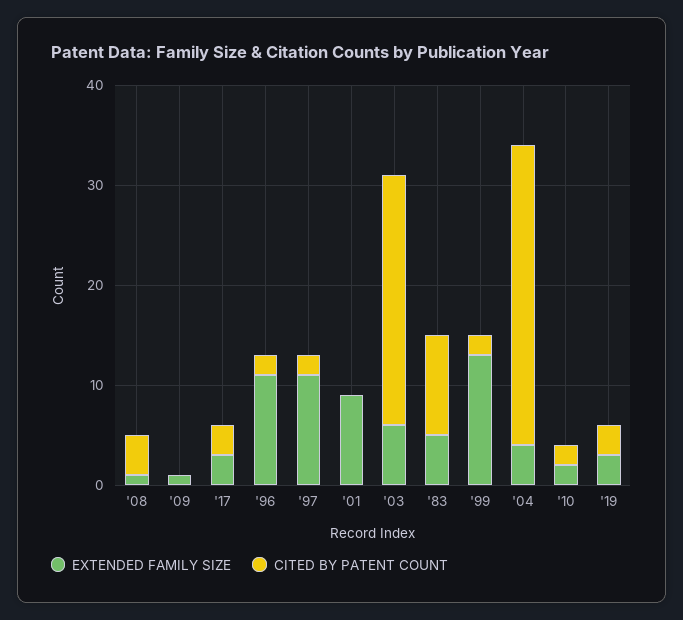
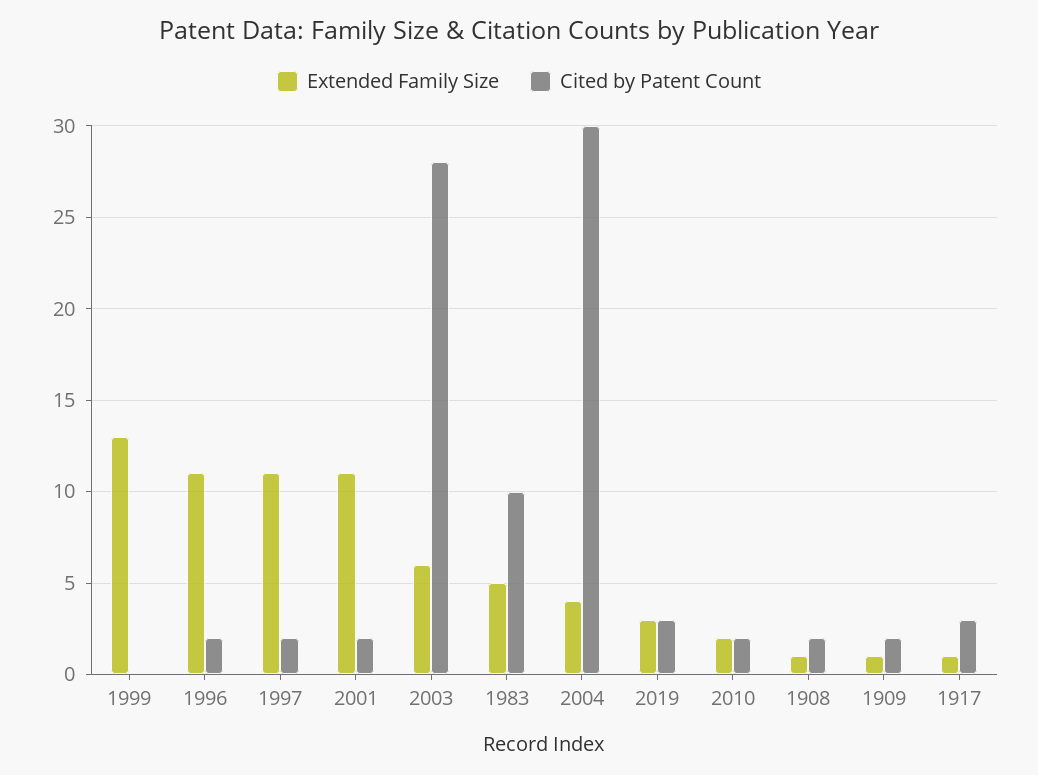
  {
    "EXTENDED FAMILY SIZE": {
      "'08": 1,
      "'09": 1,
-     "'17": 3,
+     "'17": 1,
      "'96": 11,
      "'97": 11,
-     "'01": 9,
+     "'01": 11,
      "'03": 6,
      "'83": 5,
      "'99": 13,
      "'04": 4,
      "'10": 2,
      "'19": 3
    },
    "CITED BY PATENT COUNT": {
-     "'08": 4,
+     "'08": 2,
-     "'09": 0,
+     "'09": 2,
      "'17": 3,
      "'96": 2,
      "'97": 2,
-     "'01": 0,
+     "'01": 2,
-     "'03": 25,
+     "'03": 28,
      "'83": 10,
-     "'99": 2,
+     "'99": 0,
      "'04": 30,
      "'10": 2,
      "'19": 3
    }
  }

